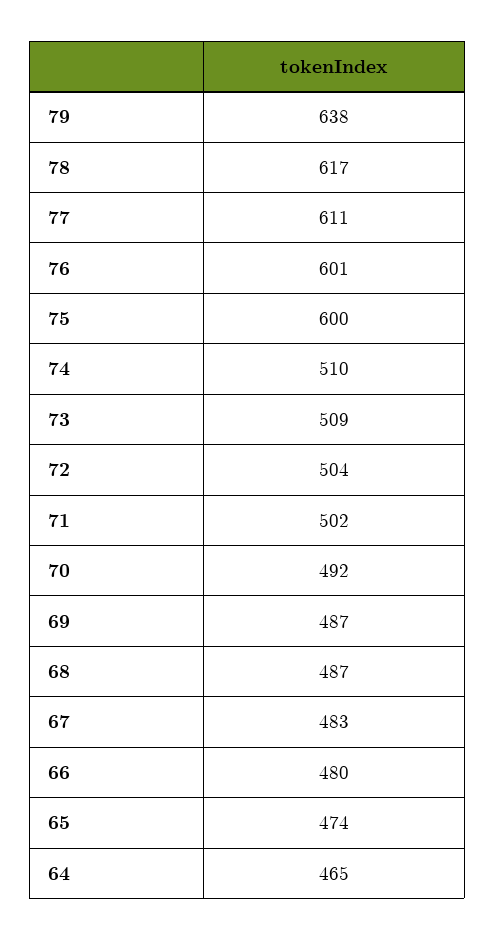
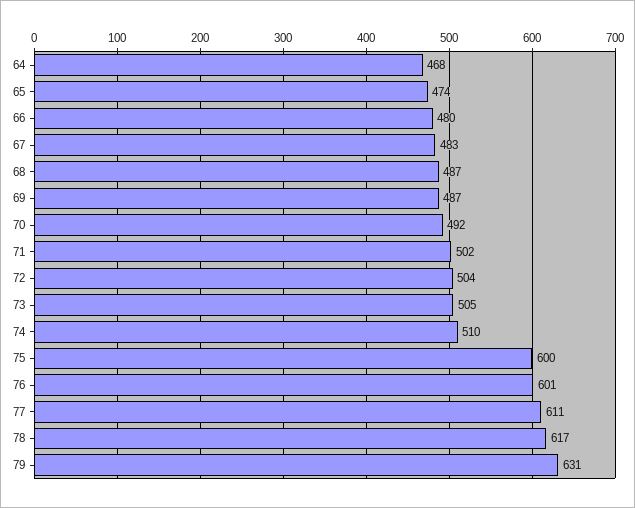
  {
-   "79": 638,
+   "79": 631,
    "78": 617,
    "77": 611,
    "76": 601,
    "75": 600,
    "74": 510,
-   "73": 509,
+   "73": 505,
    "72": 504,
    "71": 502,
    "70": 492,
    "69": 487,
    "68": 487,
    "67": 483,
    "66": 480,
    "65": 474,
-   "64": 465
+   "64": 468
  }

